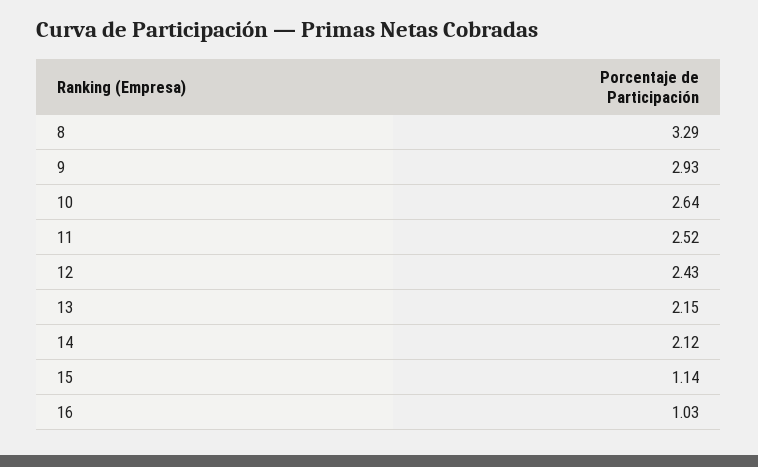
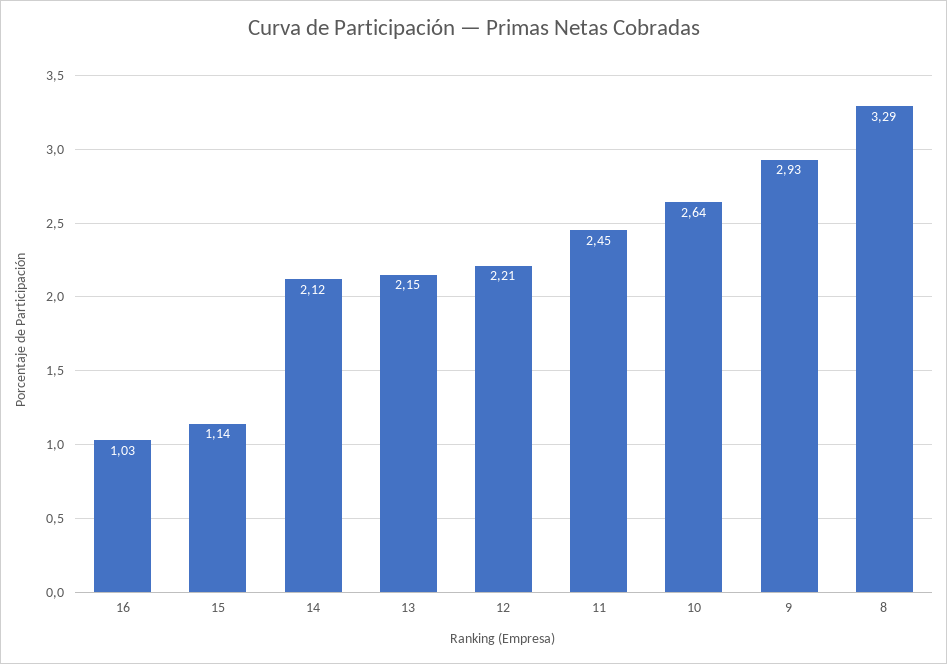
  {
    "8": 3.29,
    "9": 2.93,
    "10": 2.64,
-   "11": 2.52,
+   "11": 2.45,
-   "12": 2.43,
+   "12": 2.21,
    "13": 2.15,
    "14": 2.12,
    "15": 1.14,
    "16": 1.03
  }

